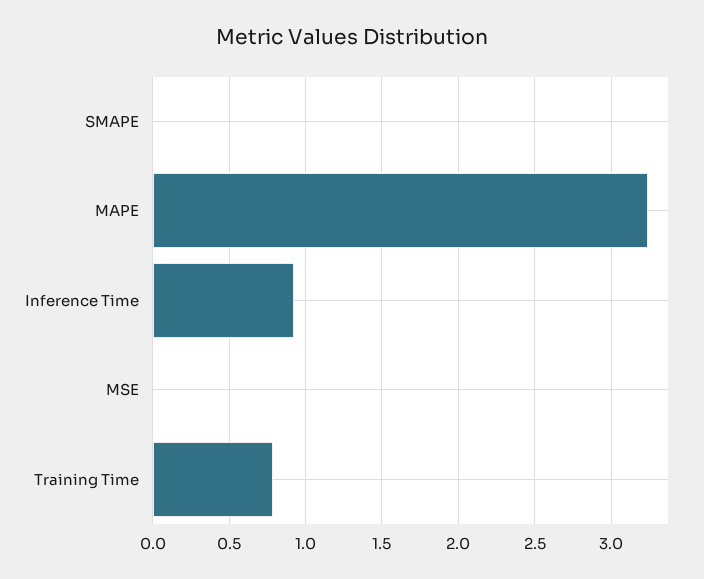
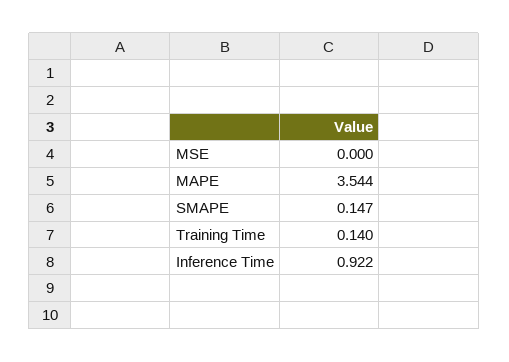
  {
-   "SMAPE": 0,
+   "SMAPE": 0.147,
-   "MAPE": 3.25,
+   "MAPE": 3.544,
    "Inference Time": 0.922,
    "MSE": 0,
-   "Training Time": 0.8
+   "Training Time": 0.14
  }

